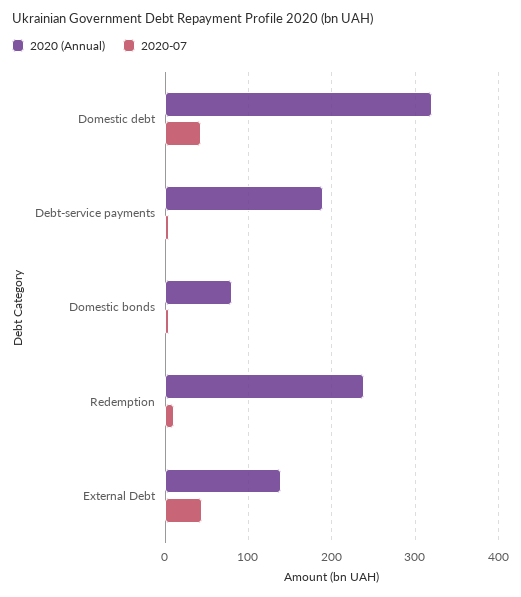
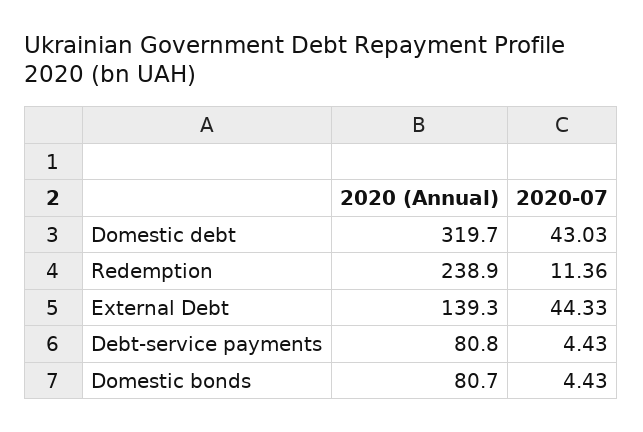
  {
    "2020 (Annual)": {
      "Domestic debt": 319.7,
-     "Debt-service payments": 190,
+     "Debt-service payments": 80.8,
      "Domestic bonds": 80.7,
      "Redemption": 238.9,
      "External Debt": 139.3
    },
    "2020-07": {
      "Domestic debt": 43.03,
      "Debt-service payments": 4.43,
      "Domestic bonds": 4.43,
      "Redemption": 11.36,
      "External Debt": 44.33
    }
  }

